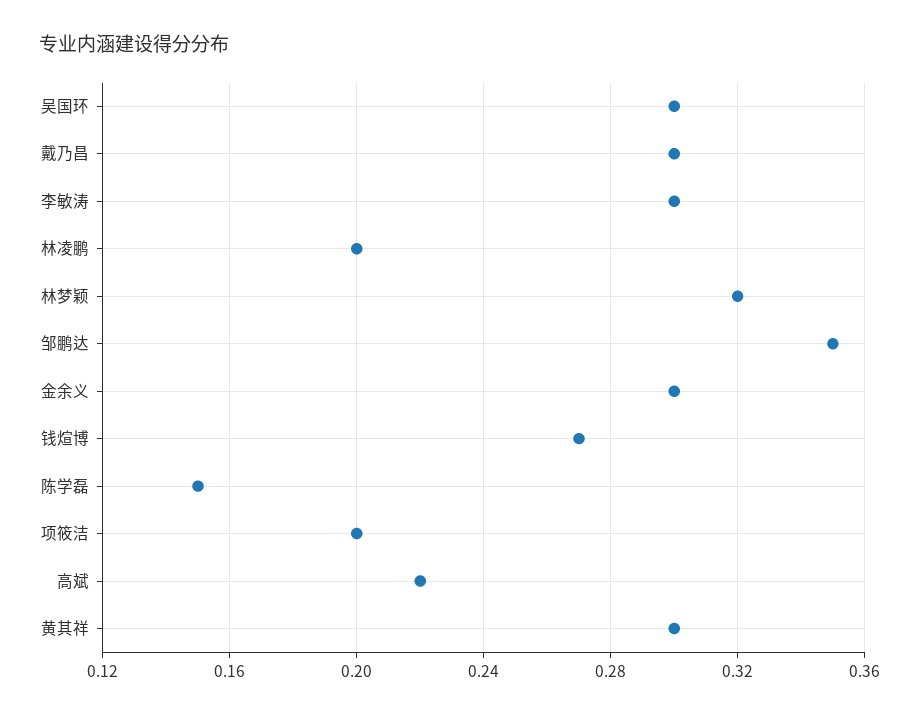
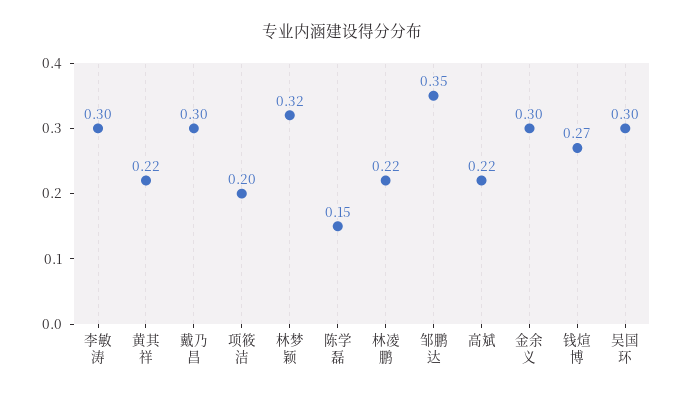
  {
    "吴国环": 0.3,
    "戴乃昌": 0.3,
    "李敏涛": 0.3,
-   "林凌鹏": 0.2,
+   "林凌鹏": 0.22,
    "林梦颖": 0.32,
    "邹鹏达": 0.35,
    "金余义": 0.3,
    "钱煊博": 0.27,
    "陈学磊": 0.15,
    "项筱洁": 0.2,
    "高斌": 0.22,
-   "黄其祥": 0.3
+   "黄其祥": 0.22
  }

